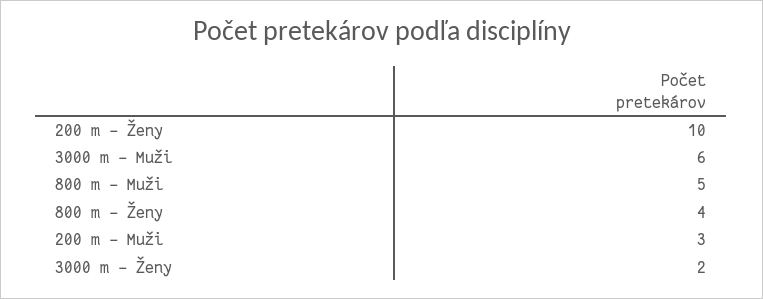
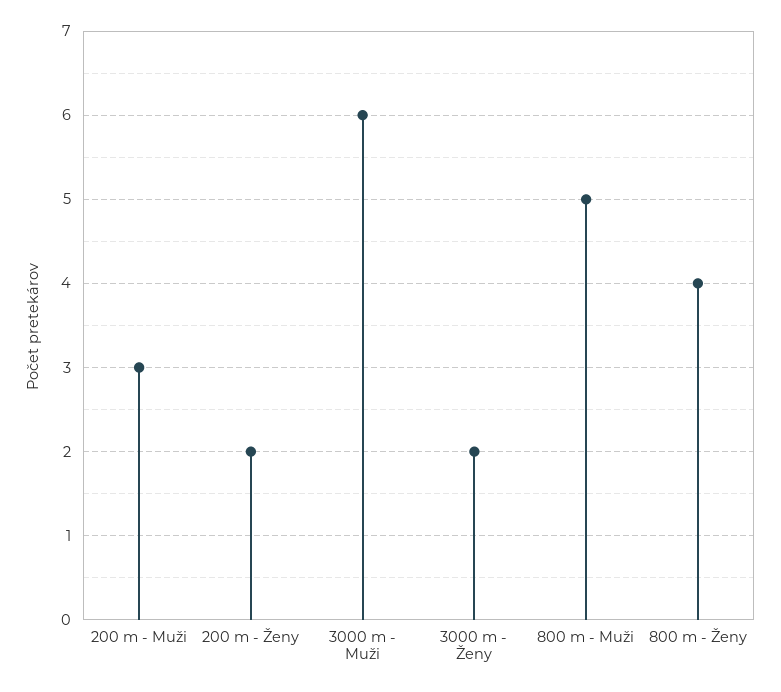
  {
-   "200 m - Ženy": 10,
+   "200 m - Ženy": 2,
    "3000 m - Muži": 6,
    "800 m - Muži": 5,
    "800 m - Ženy": 4,
    "200 m - Muži": 3,
    "3000 m - Ženy": 2
  }

